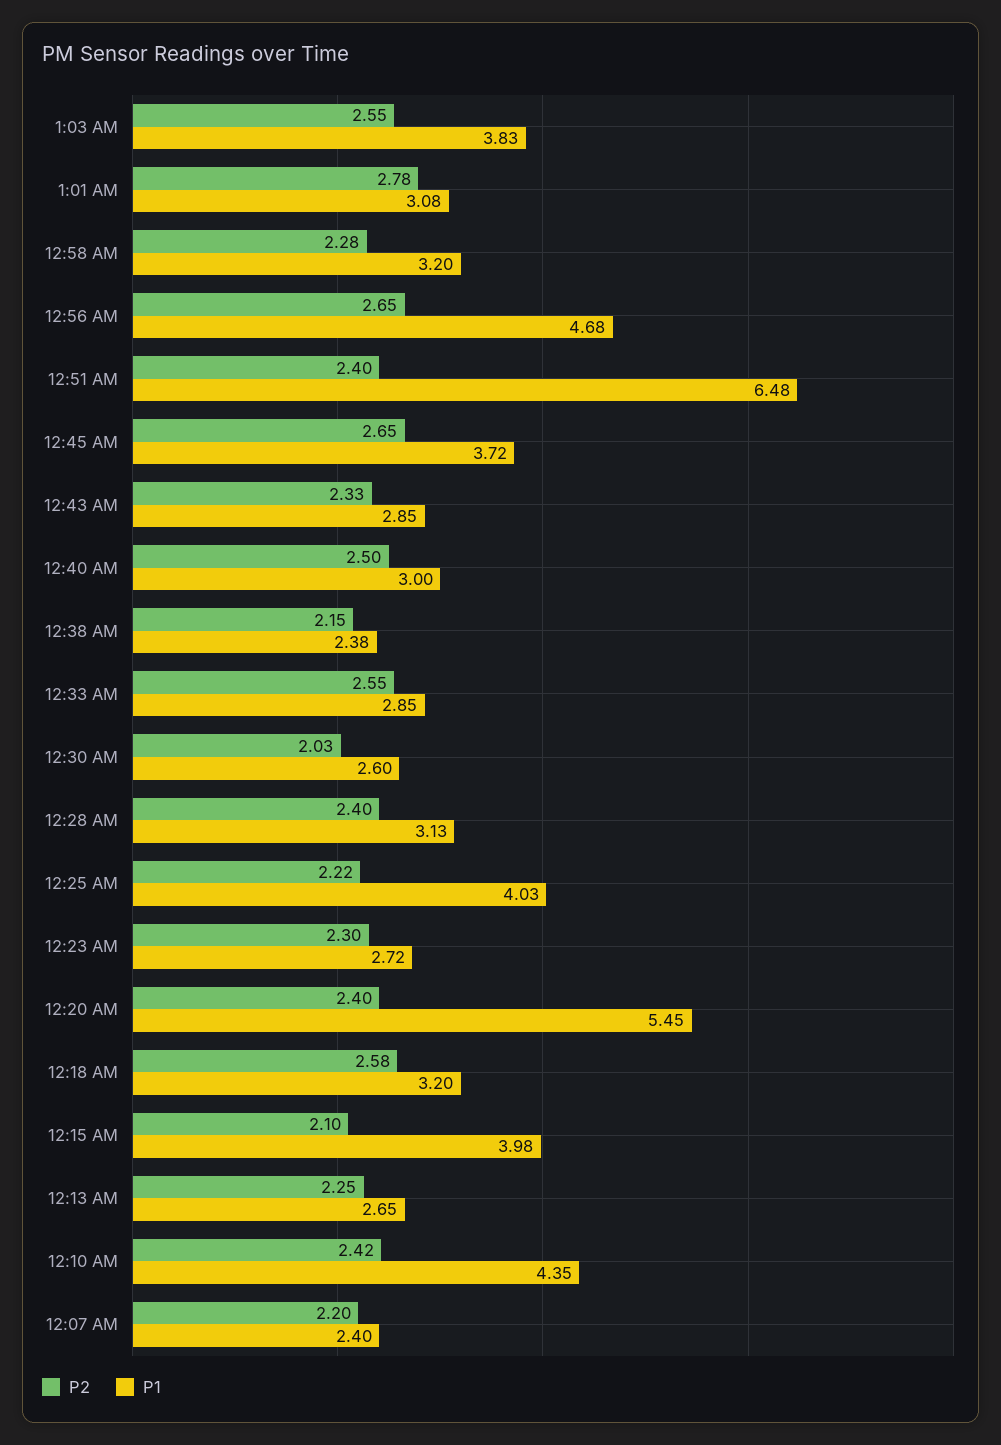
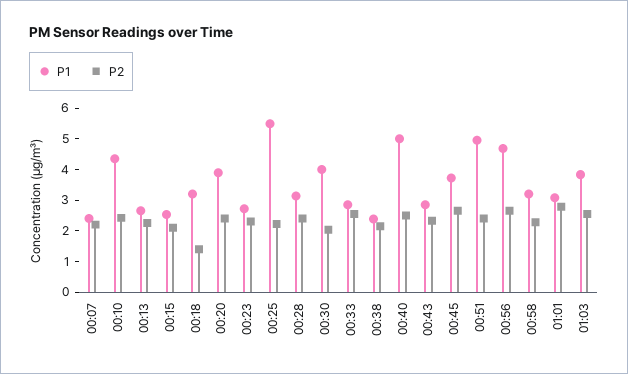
  {
    "P2": {
      "1:03 AM": 2.55,
      "1:01 AM": 2.78,
      "12:58 AM": 2.28,
      "12:56 AM": 2.65,
      "12:51 AM": 2.4,
      "12:45 AM": 2.65,
      "12:43 AM": 2.33,
      "12:40 AM": 2.5,
      "12:38 AM": 2.15,
      "12:33 AM": 2.55,
      "12:30 AM": 2.03,
      "12:28 AM": 2.4,
      "12:25 AM": 2.22,
      "12:23 AM": 2.3,
      "12:20 AM": 2.4,
-     "12:18 AM": 2.58,
+     "12:18 AM": 1.5,
      "12:15 AM": 2.1,
      "12:13 AM": 2.25,
      "12:10 AM": 2.42,
      "12:07 AM": 2.2
    },
    "P1": {
      "1:03 AM": 3.83,
      "1:01 AM": 3.08,
      "12:58 AM": 3.2,
      "12:56 AM": 4.68,
-     "12:51 AM": 6.48,
+     "12:51 AM": 5,
      "12:45 AM": 3.72,
      "12:43 AM": 2.85,
-     "12:40 AM": 3,
+     "12:40 AM": 5,
      "12:38 AM": 2.38,
      "12:33 AM": 2.85,
-     "12:30 AM": 2.6,
+     "12:30 AM": 4,
      "12:28 AM": 3.13,
-     "12:25 AM": 4.03,
+     "12:25 AM": 5.5,
      "12:23 AM": 2.72,
-     "12:20 AM": 5.45,
+     "12:20 AM": 4,
      "12:18 AM": 3.2,
-     "12:15 AM": 3.98,
+     "12:15 AM": 2.5,
      "12:13 AM": 2.65,
      "12:10 AM": 4.35,
      "12:07 AM": 2.4
    }
  }

